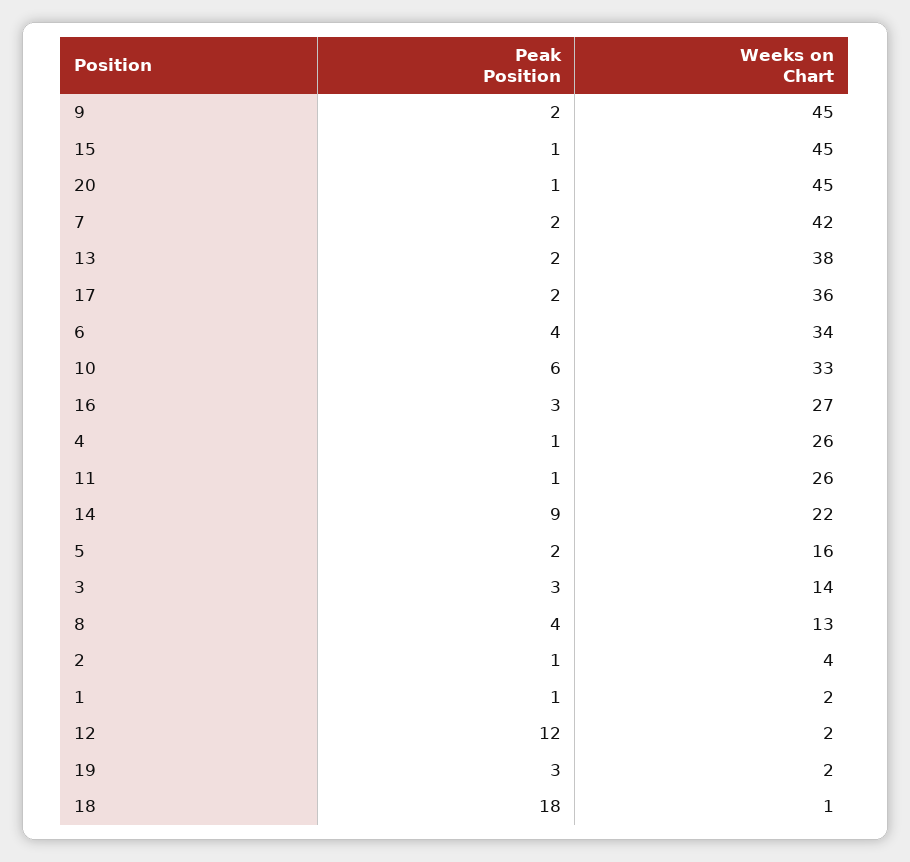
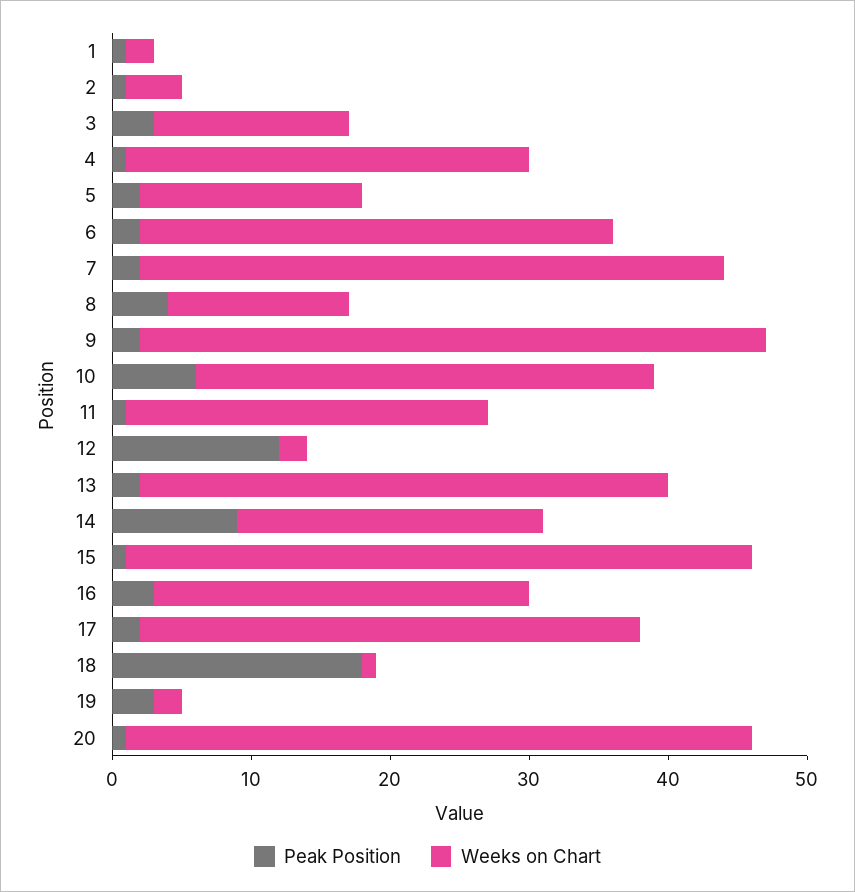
  {
    "Peak Position": {
      "9": 2,
      "15": 1,
      "20": 1,
      "7": 2,
      "13": 2,
      "17": 2,
-     "6": 4,
+     "6": 2,
      "10": 6,
      "16": 3,
      "4": 1,
      "11": 1,
      "14": 9,
      "5": 2,
      "3": 3,
      "8": 4,
      "2": 1,
      "1": 1,
      "12": 12,
      "19": 3,
      "18": 18
    },
    "Weeks on Chart": {
      "9": 45,
      "15": 45,
      "20": 45,
      "7": 42,
      "13": 38,
      "17": 36,
      "6": 34,
      "10": 33,
      "16": 27,
-     "4": 26,
+     "4": 29,
      "11": 26,
      "14": 22,
      "5": 16,
      "3": 14,
      "8": 13,
      "2": 4,
      "1": 2,
      "12": 2,
      "19": 2,
      "18": 1
    }
  }

